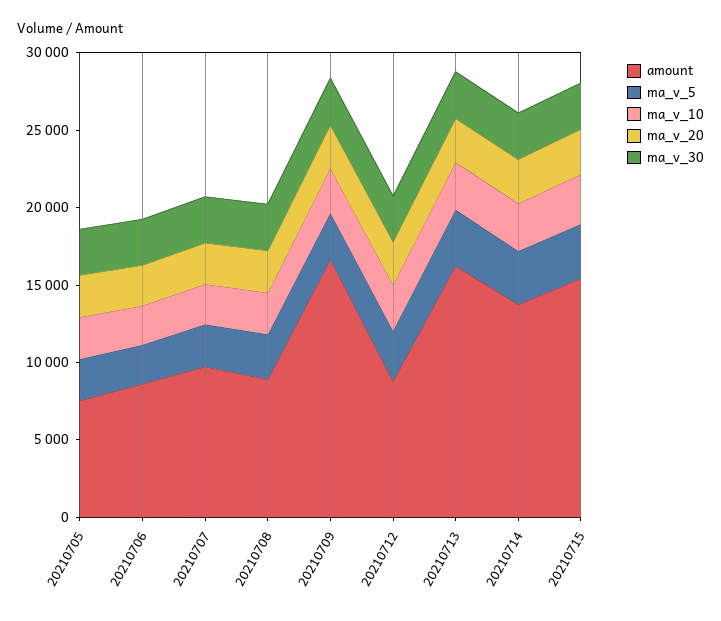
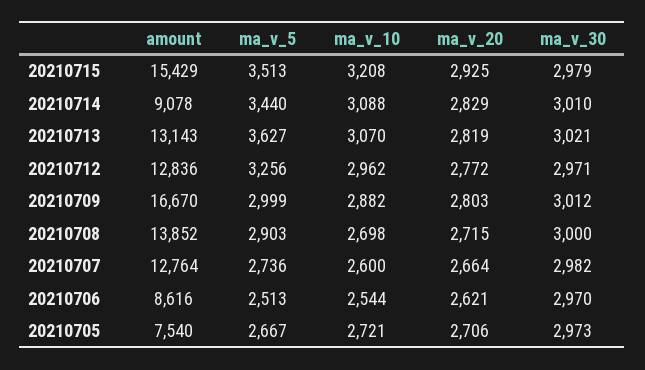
  {
    "amount": {
      "20210705": 7540,
      "20210706": 8616,
-     "20210707": 10000,
+     "20210707": 12764,
-     "20210708": 9000,
+     "20210708": 13852,
      "20210709": 16670,
-     "20210712": 9000,
+     "20210712": 12836,
-     "20210713": 16000,
+     "20210713": 13143,
-     "20210714": 14000,
+     "20210714": 9078,
      "20210715": 15429
    },
    "ma_v_5": {
      "20210705": 2667,
      "20210706": 2513,
      "20210707": 2736,
      "20210708": 2903,
      "20210709": 2999,
      "20210712": 3256,
      "20210713": 3627,
      "20210714": 3440,
      "20210715": 3513
    },
    "ma_v_10": {
      "20210705": 2721,
      "20210706": 2544,
      "20210707": 2600,
      "20210708": 2698,
      "20210709": 2882,
      "20210712": 2962,
      "20210713": 3070,
      "20210714": 3088,
      "20210715": 3208
    },
    "ma_v_20": {
      "20210705": 2706,
      "20210706": 2621,
      "20210707": 2664,
      "20210708": 2715,
      "20210709": 2803,
      "20210712": 2772,
      "20210713": 2819,
      "20210714": 2829,
      "20210715": 2925
    },
    "ma_v_30": {
      "20210705": 2973,
      "20210706": 2970,
      "20210707": 2982,
      "20210708": 3000,
      "20210709": 3012,
      "20210712": 2971,
      "20210713": 3021,
      "20210714": 3010,
      "20210715": 2979
    }
  }

